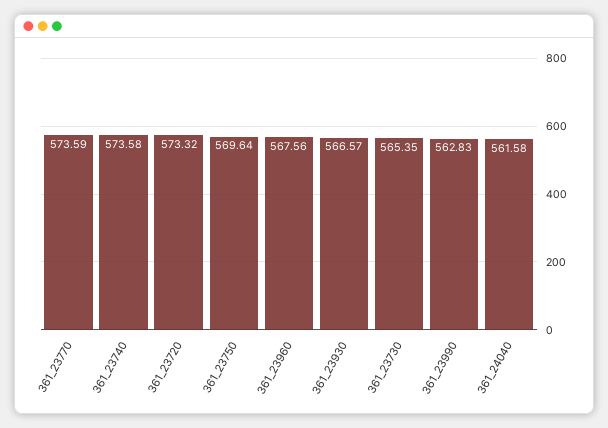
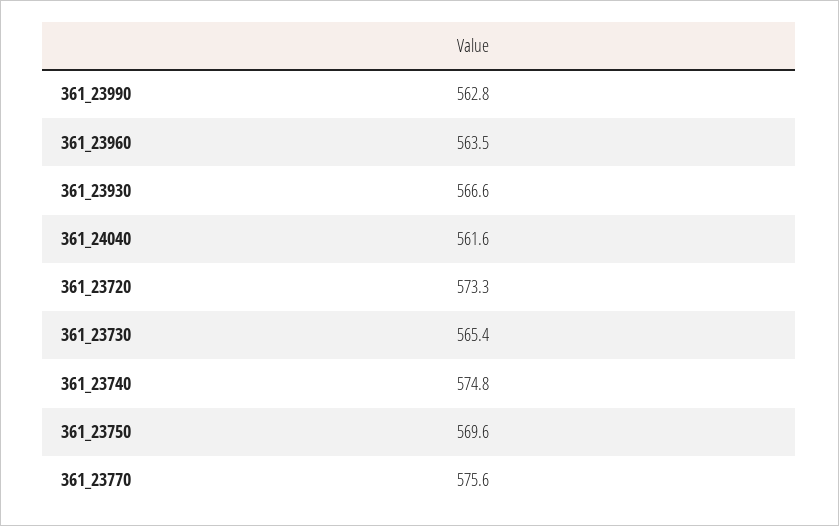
  {
-   "361_23770": 573.59,
+   "361_23770": 575.6,
-   "361_23740": 573.58,
+   "361_23740": 574.8,
    "361_23720": 573.32,
    "361_23750": 569.64,
-   "361_23960": 567.56,
+   "361_23960": 563.5,
    "361_23930": 566.57,
    "361_23730": 565.35,
    "361_23990": 562.83,
    "361_24040": 561.58
  }

